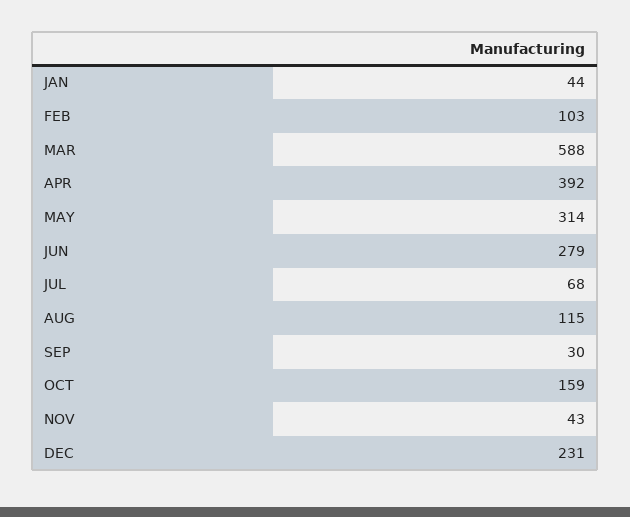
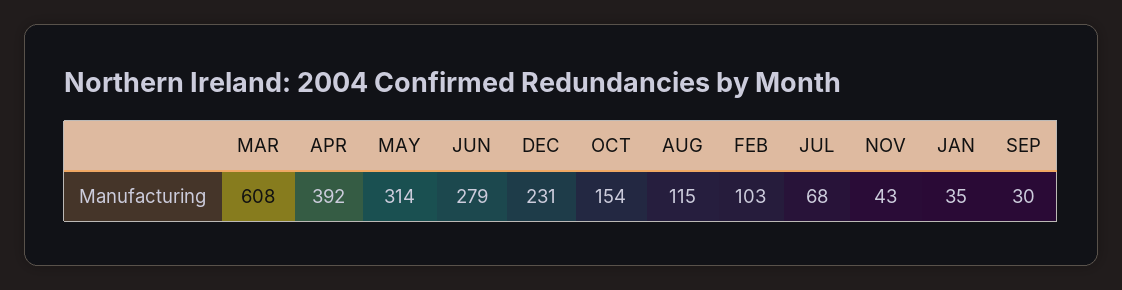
  {
-   "JAN": 44,
+   "JAN": 35,
    "FEB": 103,
-   "MAR": 588,
+   "MAR": 608,
    "APR": 392,
    "MAY": 314,
    "JUN": 279,
    "JUL": 68,
    "AUG": 115,
    "SEP": 30,
-   "OCT": 159,
+   "OCT": 154,
    "NOV": 43,
    "DEC": 231
  }

